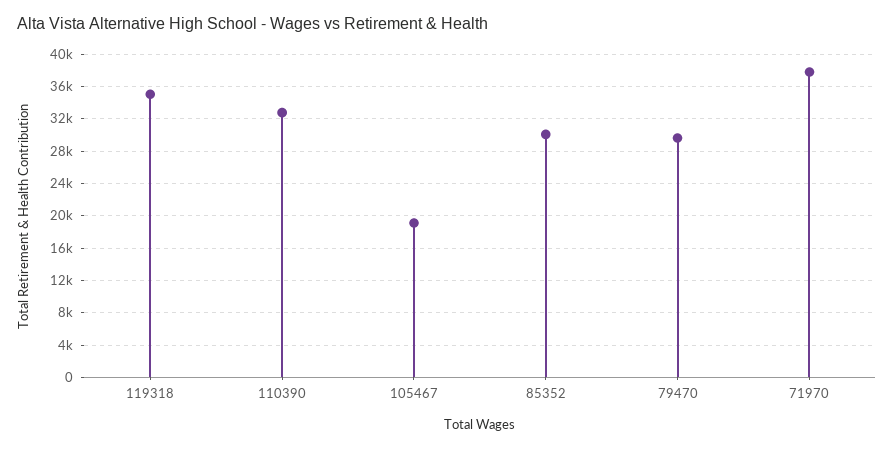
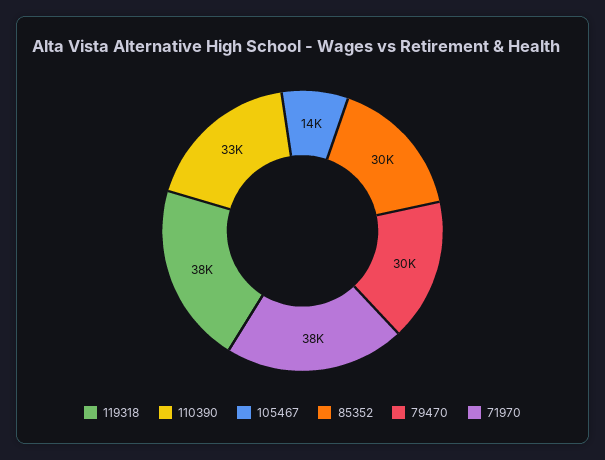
  {
-   "119318": 35000,
+   "119318": 38000,
    "110390": 33000,
-   "105467": 19000,
+   "105467": 14000,
    "85352": 30000,
    "79470": 30000,
    "71970": 38000
  }

